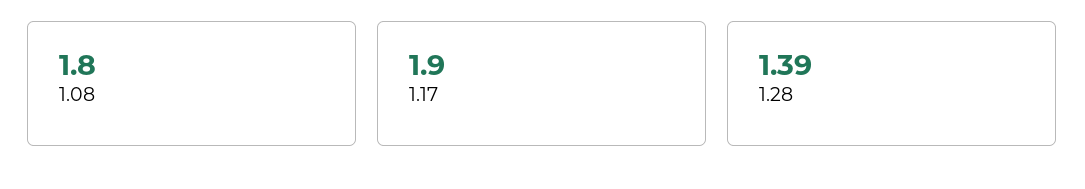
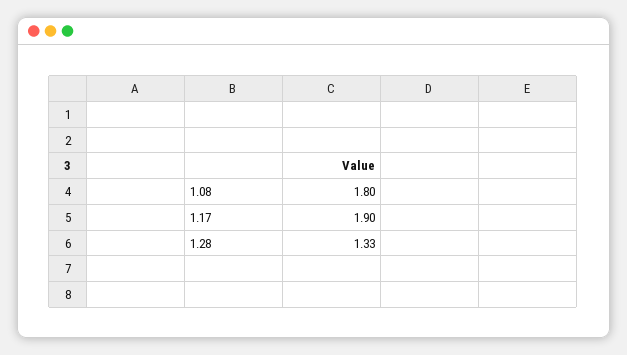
  {
    "1.08": 1.8,
    "1.17": 1.9,
-   "1.28": 1.39
+   "1.28": 1.33
  }

